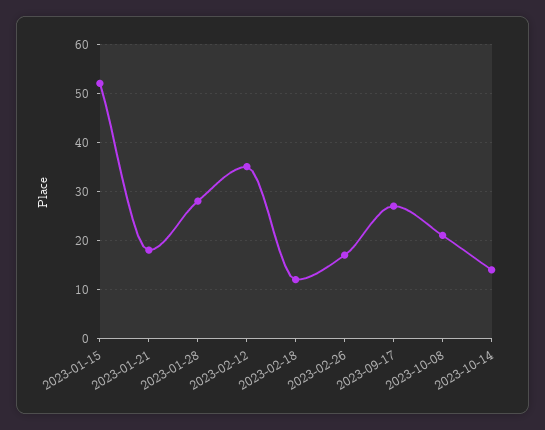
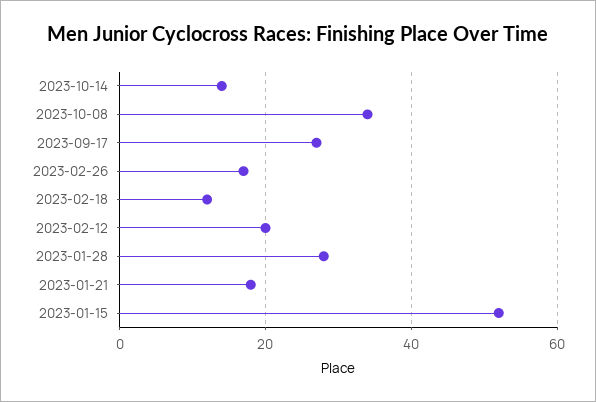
  {
    "2023-01-15": 50,
    "2023-01-21": 20,
    "2023-01-28": 30,
-   "2023-02-12": 35,
+   "2023-02-12": 20,
    "2023-02-18": 10,
    "2023-02-26": 15,
    "2023-09-17": 25,
-   "2023-10-08": 20,
+   "2023-10-08": 35,
    "2023-10-14": 15
  }

